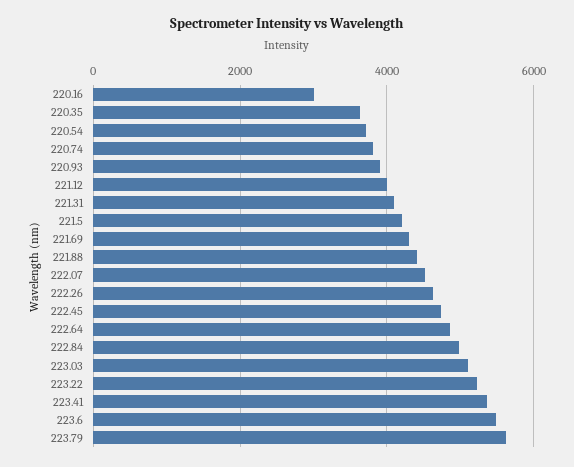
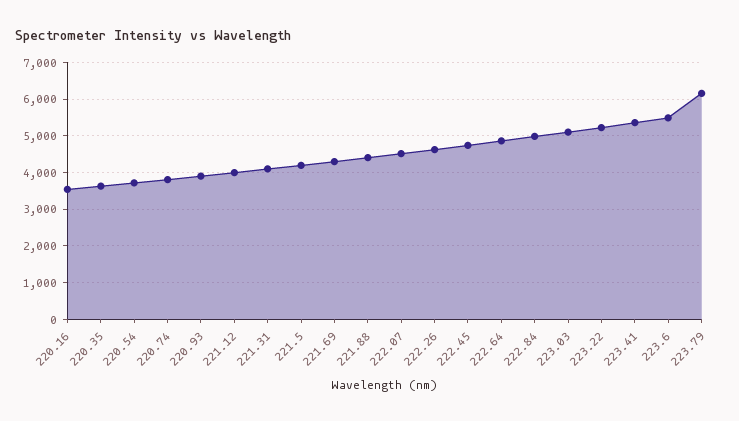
  {
-   "220.16": 3000,
+   "220.16": 3600,
    "220.35": 3600,
    "220.54": 3800,
    "220.74": 3800,
    "220.93": 4000,
    "221.12": 4000,
    "221.31": 4000,
    "221.5": 4200,
    "221.69": 4200,
    "221.88": 4400,
    "222.07": 4600,
    "222.26": 4600,
    "222.45": 4800,
    "222.64": 4800,
    "222.84": 5000,
    "223.03": 5200,
    "223.22": 5200,
    "223.41": 5400,
    "223.6": 5400,
-   "223.79": 5600
+   "223.79": 6200
  }

